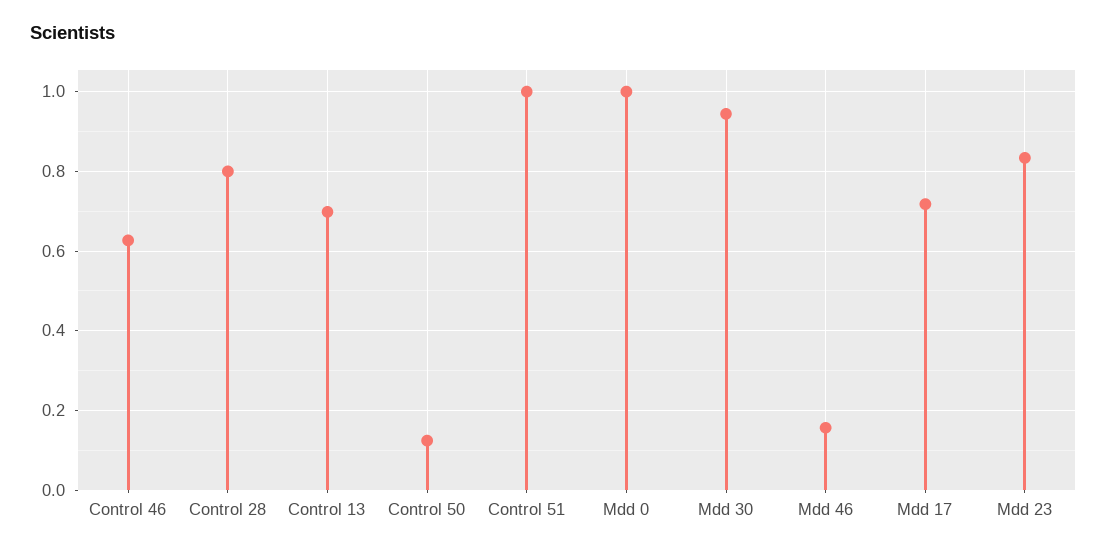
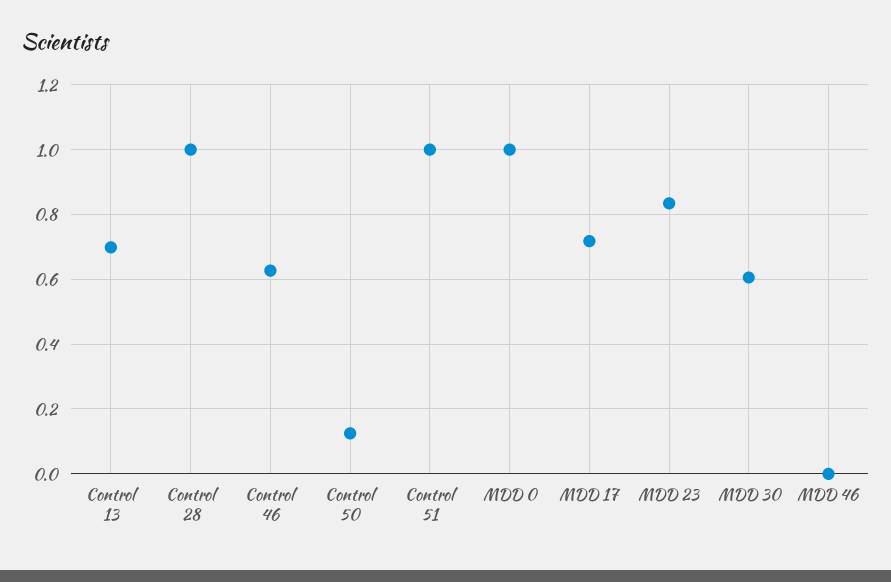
  {
    "Control 46": 0.62,
-   "Control 28": 0.8,
+   "Control 28": 1,
    "Control 13": 0.7,
    "Control 50": 0.12,
    "Control 51": 1,
    "Mdd 0": 1,
-   "Mdd 30": 0.94,
+   "Mdd 30": 0.6,
-   "Mdd 46": 0.16,
+   "Mdd 46": 0,
    "Mdd 17": 0.72,
    "Mdd 23": 0.84
  }

